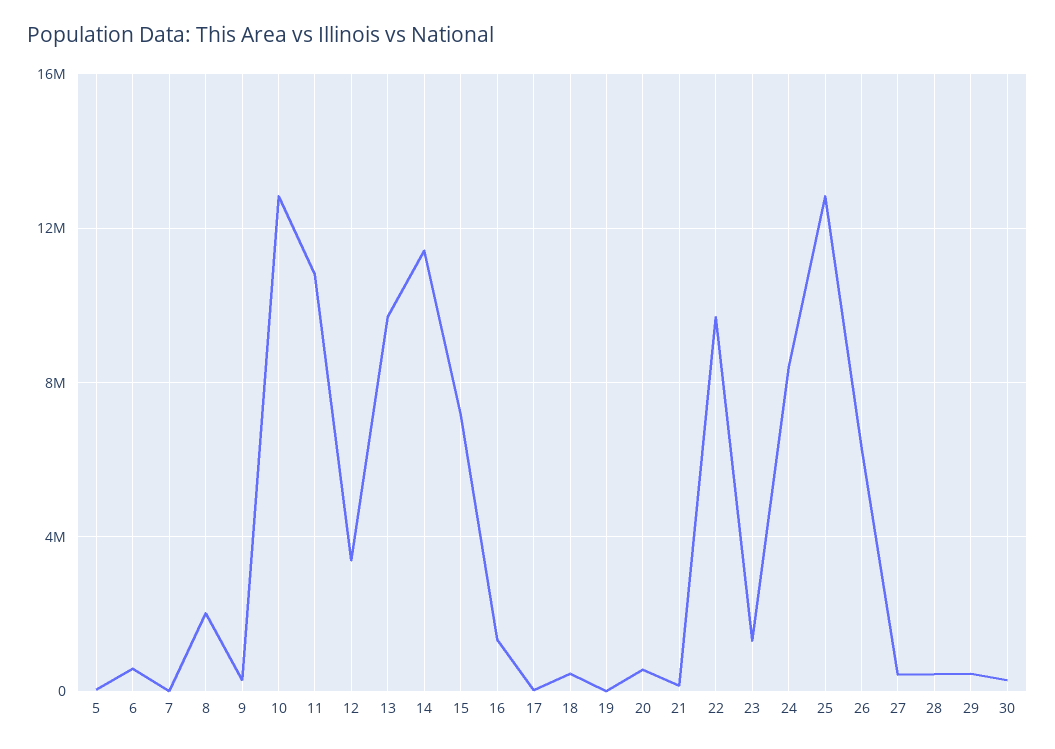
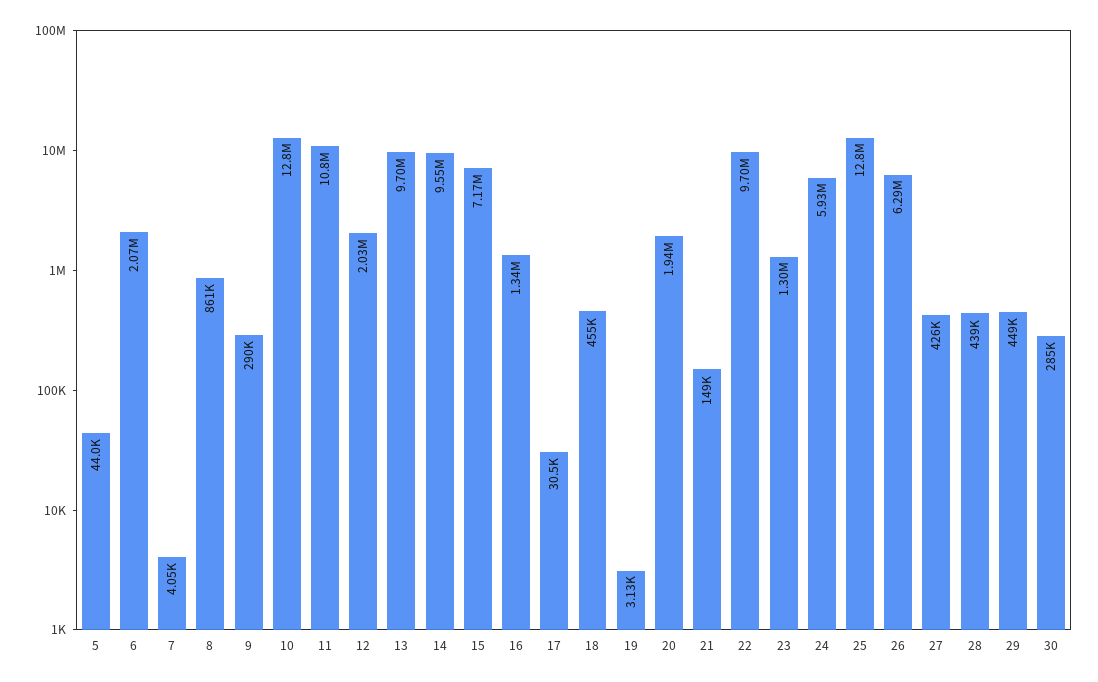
  {
    "5": 44000,
-   "6": 500000,
+   "6": 2070000,
    "7": 4050,
-   "8": 2000000,
+   "8": 861000,
    "9": 290000,
    "10": 12800000,
    "11": 10800000,
-   "12": 3500000,
+   "12": 2030000,
    "13": 9700000,
-   "14": 11500000,
+   "14": 9550000,
    "15": 7170000,
    "16": 1340000,
    "17": 30500,
    "18": 455000,
    "19": 3130,
-   "20": 500000,
+   "20": 1940000,
    "21": 149000,
    "22": 9700000,
    "23": 1300000,
-   "24": 8500000,
+   "24": 5930000,
    "25": 12800000,
    "26": 6290000,
    "27": 426000,
    "28": 439000,
    "29": 449000,
    "30": 285000
  }

